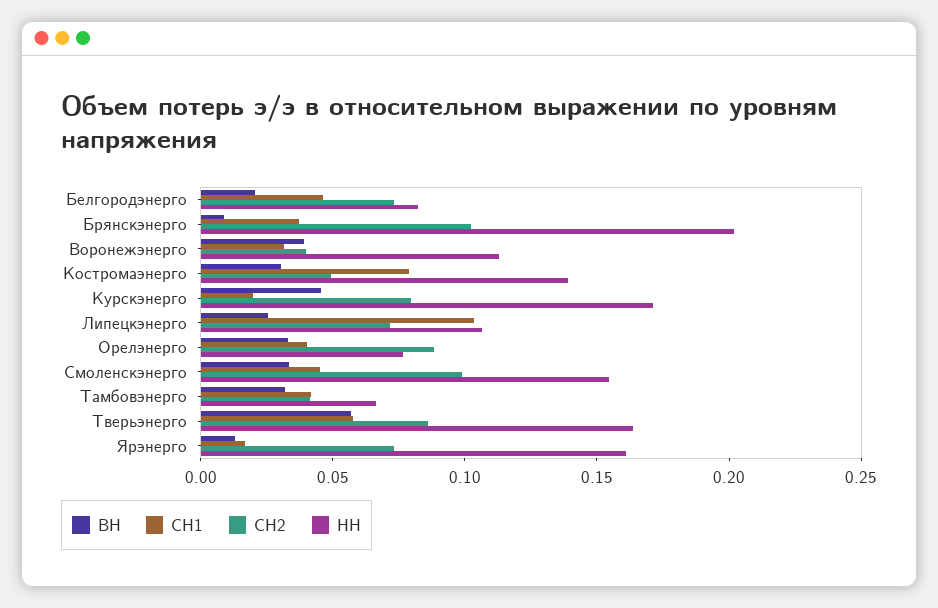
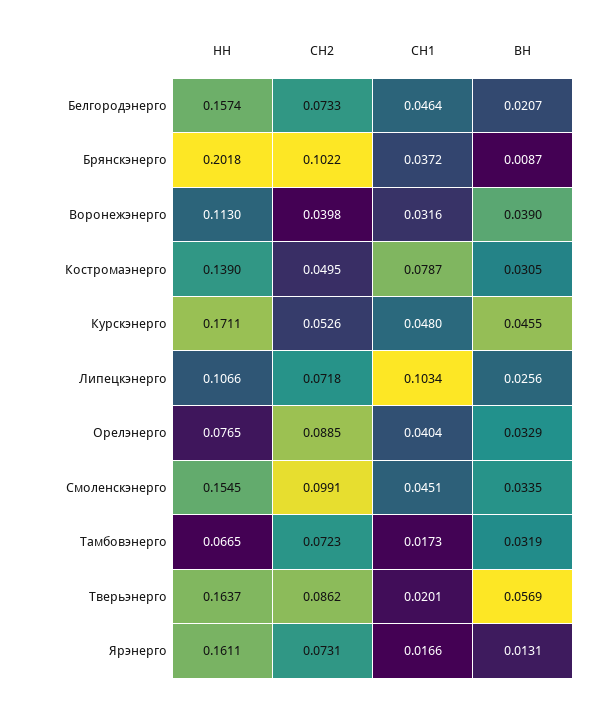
  {
    "ВН": {
      "Белгородэнерго": 0.0207,
      "Брянскэнерго": 0.0087,
      "Воронежэнерго": 0.039,
      "Костромаэнерго": 0.0305,
      "Курскэнерго": 0.0455,
      "Липецкэнерго": 0.0256,
      "Орелэнерго": 0.0329,
      "Смоленскэнерго": 0.0335,
      "Тамбовэнерго": 0.0319,
      "Тверьэнерго": 0.0569,
      "Ярэнерго": 0.0131
    },
    "СН1": {
      "Белгородэнерго": 0.0464,
      "Брянскэнерго": 0.0372,
      "Воронежэнерго": 0.0316,
      "Костромаэнерго": 0.0787,
-     "Курскэнерго": 0.02,
+     "Курскэнерго": 0.048,
      "Липецкэнерго": 0.1034,
      "Орелэнерго": 0.0404,
      "Смоленскэнерго": 0.0451,
-     "Тамбовэнерго": 0.04,
+     "Тамбовэнерго": 0.0173,
-     "Тверьэнерго": 0.06,
+     "Тверьэнерго": 0.0201,
      "Ярэнерго": 0.0166
    },
    "СН2": {
      "Белгородэнерго": 0.0733,
      "Брянскэнерго": 0.1022,
      "Воронежэнерго": 0.0398,
      "Костромаэнерго": 0.0495,
-     "Курскэнерго": 0.08,
+     "Курскэнерго": 0.0526,
      "Липецкэнерго": 0.0718,
      "Орелэнерго": 0.0885,
      "Смоленскэнерго": 0.0991,
-     "Тамбовэнерго": 0.04,
+     "Тамбовэнерго": 0.0723,
      "Тверьэнерго": 0.0862,
      "Ярэнерго": 0.0731
    },
    "НН": {
-     "Белгородэнерго": 0.08,
+     "Белгородэнерго": 0.1574,
      "Брянскэнерго": 0.2018,
      "Воронежэнерго": 0.113,
      "Костромаэнерго": 0.139,
      "Курскэнерго": 0.1711,
      "Липецкэнерго": 0.1066,
      "Орелэнерго": 0.0765,
      "Смоленскэнерго": 0.1545,
      "Тамбовэнерго": 0.0665,
      "Тверьэнерго": 0.1637,
      "Ярэнерго": 0.1611
    }
  }

